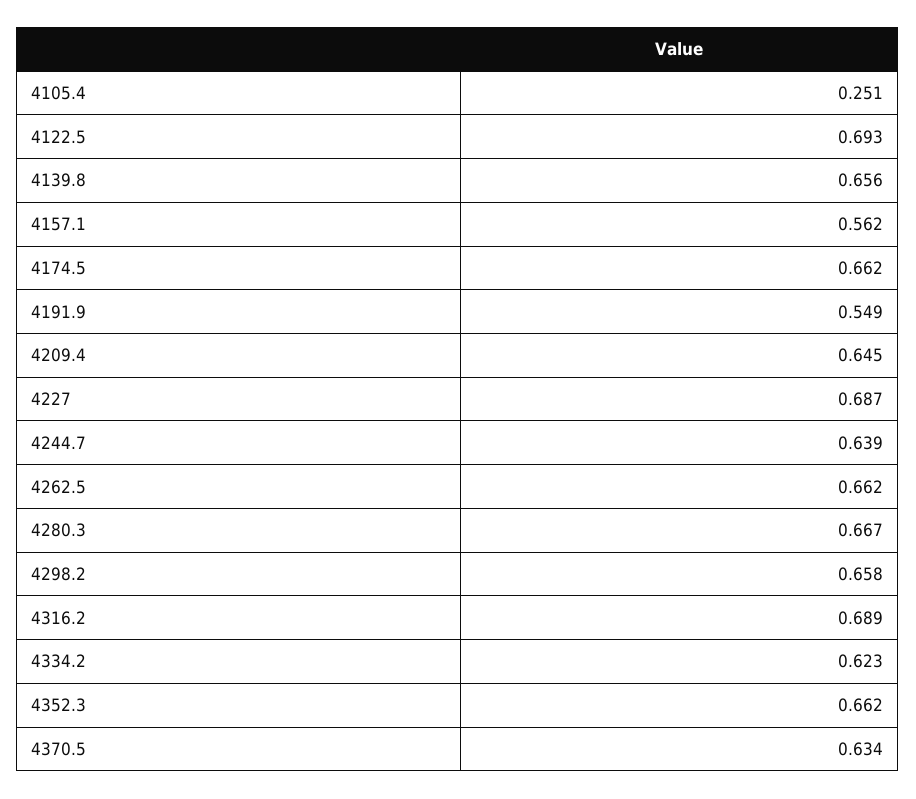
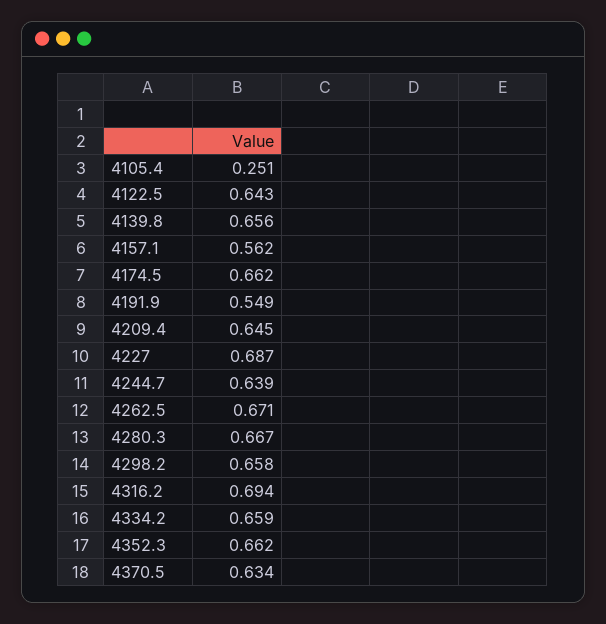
  {
    "4105.4": 0.251,
-   "4122.5": 0.693,
+   "4122.5": 0.643,
    "4139.8": 0.656,
    "4157.1": 0.562,
    "4174.5": 0.662,
    "4191.9": 0.549,
    "4209.4": 0.645,
    "4227": 0.687,
    "4244.7": 0.639,
-   "4262.5": 0.662,
+   "4262.5": 0.671,
    "4280.3": 0.667,
    "4298.2": 0.658,
-   "4316.2": 0.689,
+   "4316.2": 0.694,
-   "4334.2": 0.623,
+   "4334.2": 0.659,
    "4352.3": 0.662,
    "4370.5": 0.634
  }

